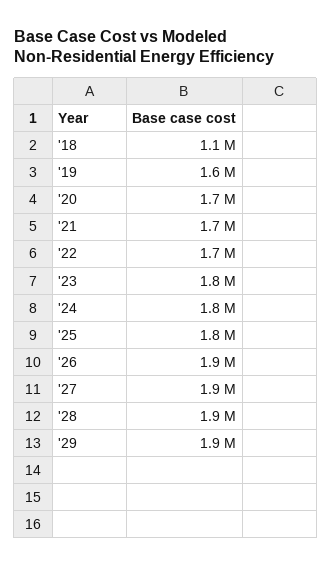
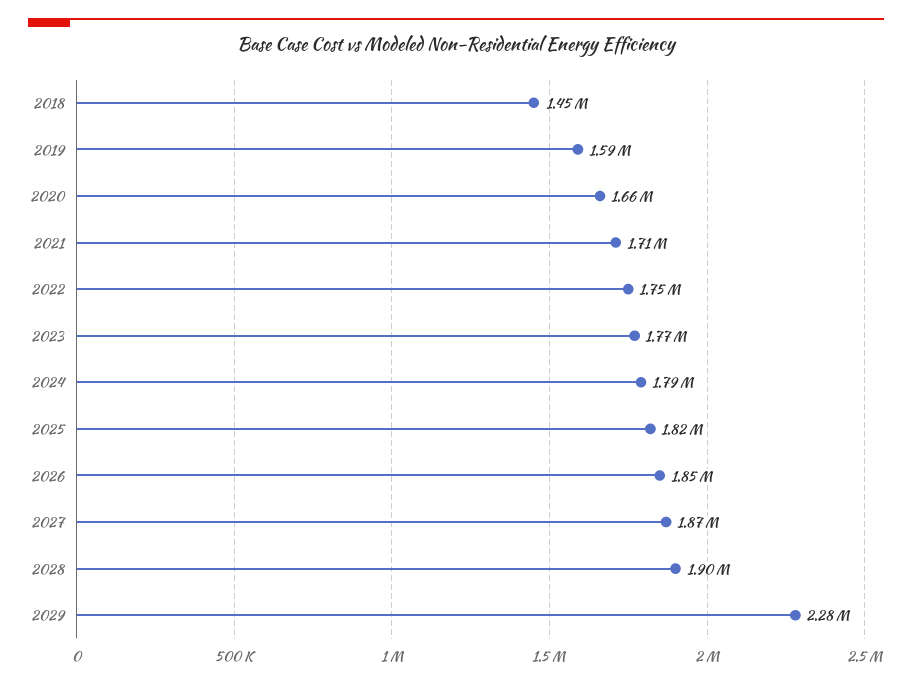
  {
-   "'18": 1100000,
+   "'18": 1450000,
    "'19": 1590000,
    "'20": 1660000,
    "'21": 1710000,
    "'22": 1750000,
    "'23": 1770000,
    "'24": 1790000,
    "'25": 1820000,
    "'26": 1850000,
    "'27": 1870000,
    "'28": 1900000,
-   "'29": 1900000
+   "'29": 2280000
  }

